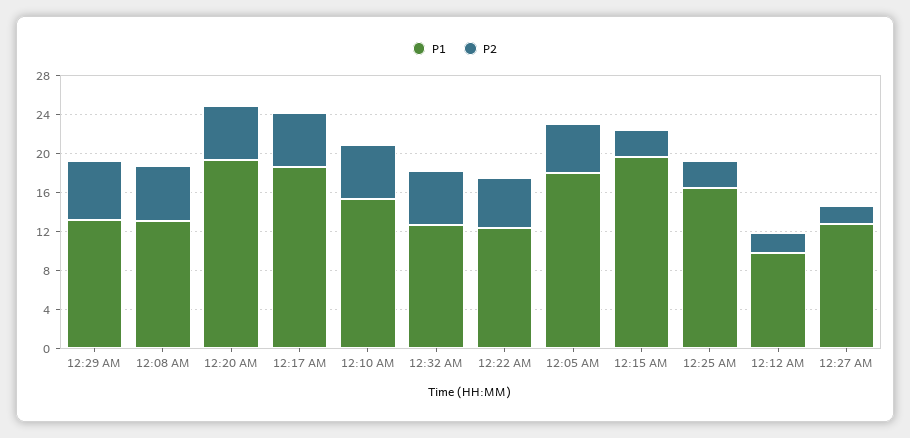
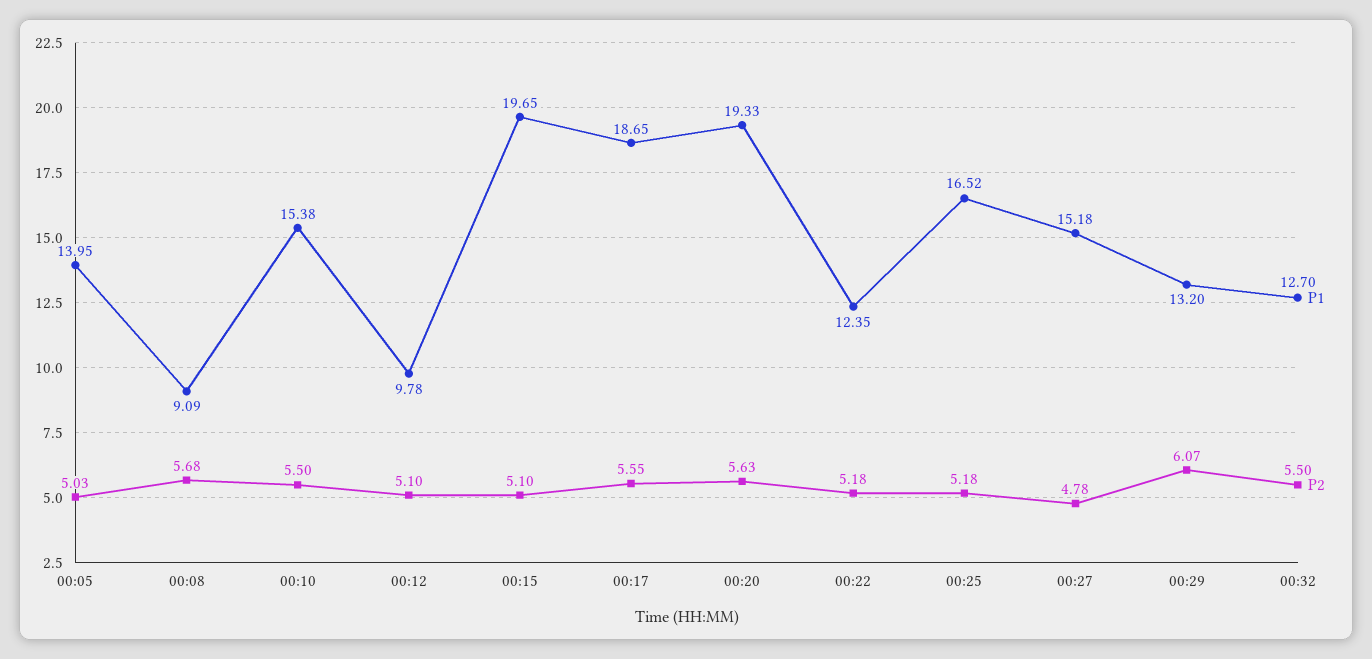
  {
    "P1": {
      "12:29 AM": 13.2,
-     "12:08 AM": 13,
+     "12:08 AM": 9.09,
      "12:20 AM": 19.33,
      "12:17 AM": 18.65,
      "12:10 AM": 15.38,
      "12:32 AM": 12.7,
      "12:22 AM": 12.35,
-     "12:05 AM": 18,
+     "12:05 AM": 13.95,
      "12:15 AM": 19.65,
      "12:25 AM": 16.52,
      "12:12 AM": 9.78,
-     "12:27 AM": 13
+     "12:27 AM": 15.18
    },
    "P2": {
      "12:29 AM": 6.07,
      "12:08 AM": 5.68,
      "12:20 AM": 5.63,
      "12:17 AM": 5.55,
      "12:10 AM": 5.5,
      "12:32 AM": 5.5,
      "12:22 AM": 5.18,
      "12:05 AM": 5.03,
-     "12:15 AM": 3,
+     "12:15 AM": 5.1,
-     "12:25 AM": 3,
+     "12:25 AM": 5.18,
-     "12:12 AM": 2,
+     "12:12 AM": 5.1,
-     "12:27 AM": 2
+     "12:27 AM": 4.78
    }
  }

